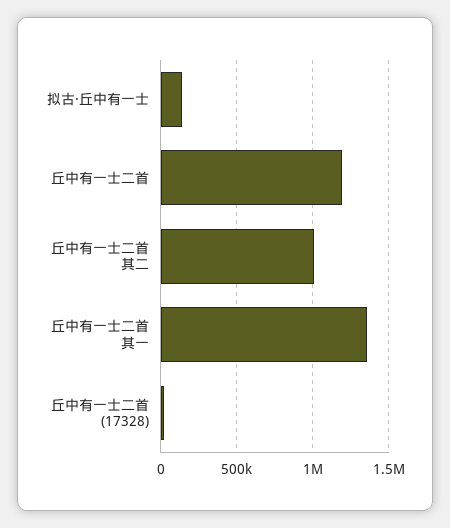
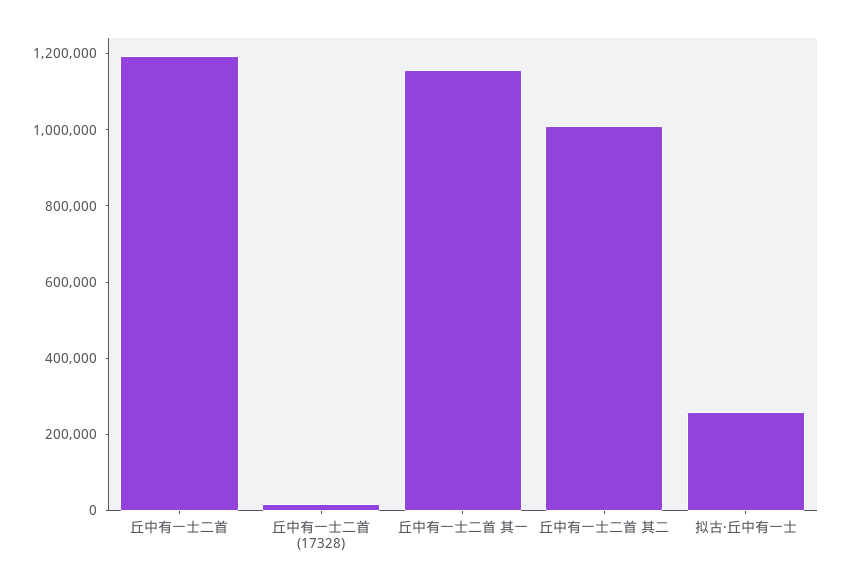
  {
-   "拟古·丘中有一士": 150000,
+   "拟古·丘中有一士": 250000,
    "丘中有一士二首": 1200000,
    "丘中有一士二首 其二": 1000000,
-   "丘中有一士二首 其一": 1350000,
+   "丘中有一士二首 其一": 1150000,
    "丘中有一士二首 (17328)": 0
  }

